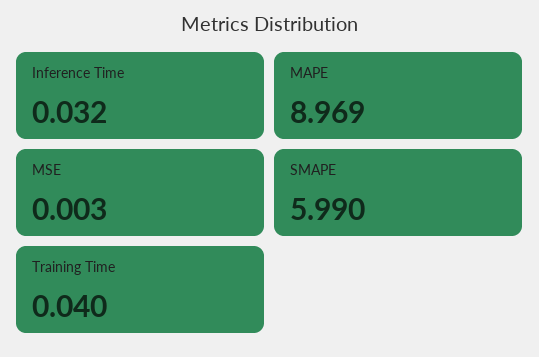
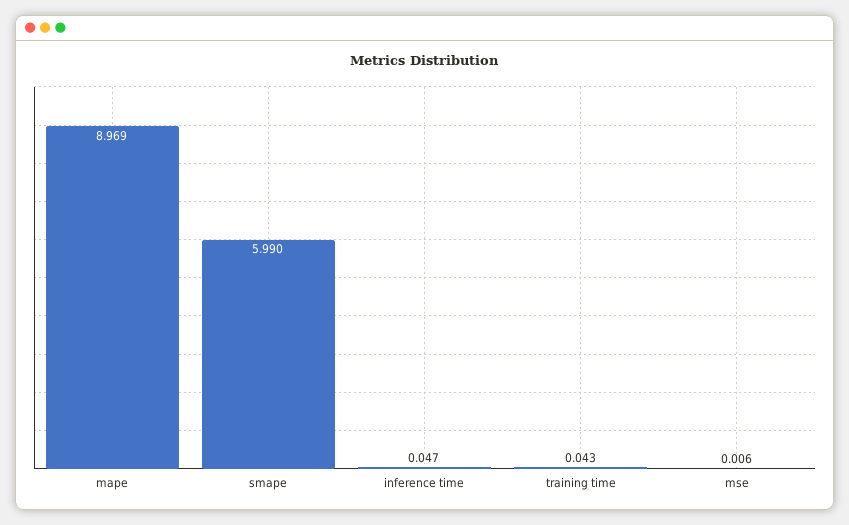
  {
-   "Inference Time": 0.032,
+   "Inference Time": 0.047,
    "MAPE": 8.969,
-   "MSE": 0.003,
+   "MSE": 0.006,
    "SMAPE": 5.99,
-   "Training Time": 0.04
+   "Training Time": 0.043
  }

